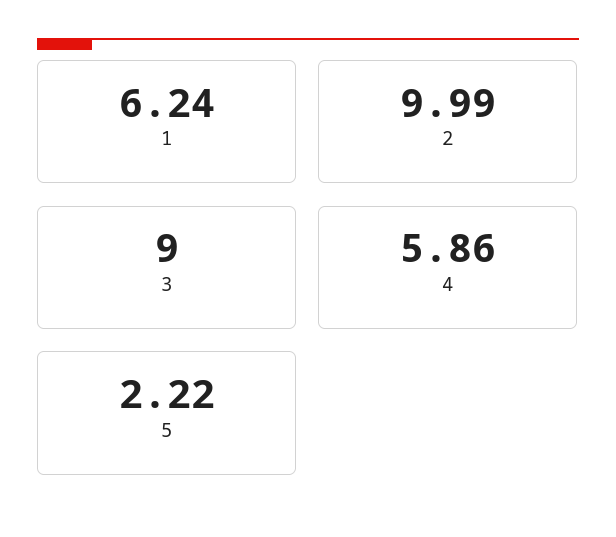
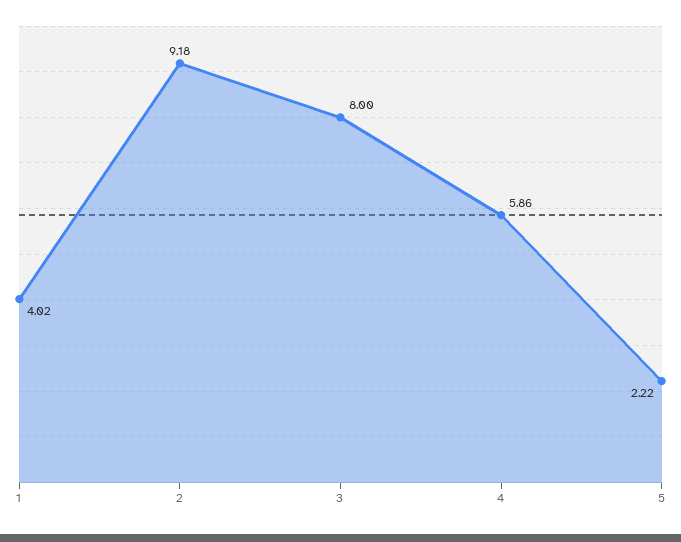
  {
-   "1": 6.24,
+   "1": 4.02,
-   "2": 9.99,
+   "2": 9.18,
-   "3": 9,
+   "3": 8,
    "4": 5.86,
    "5": 2.22
  }

